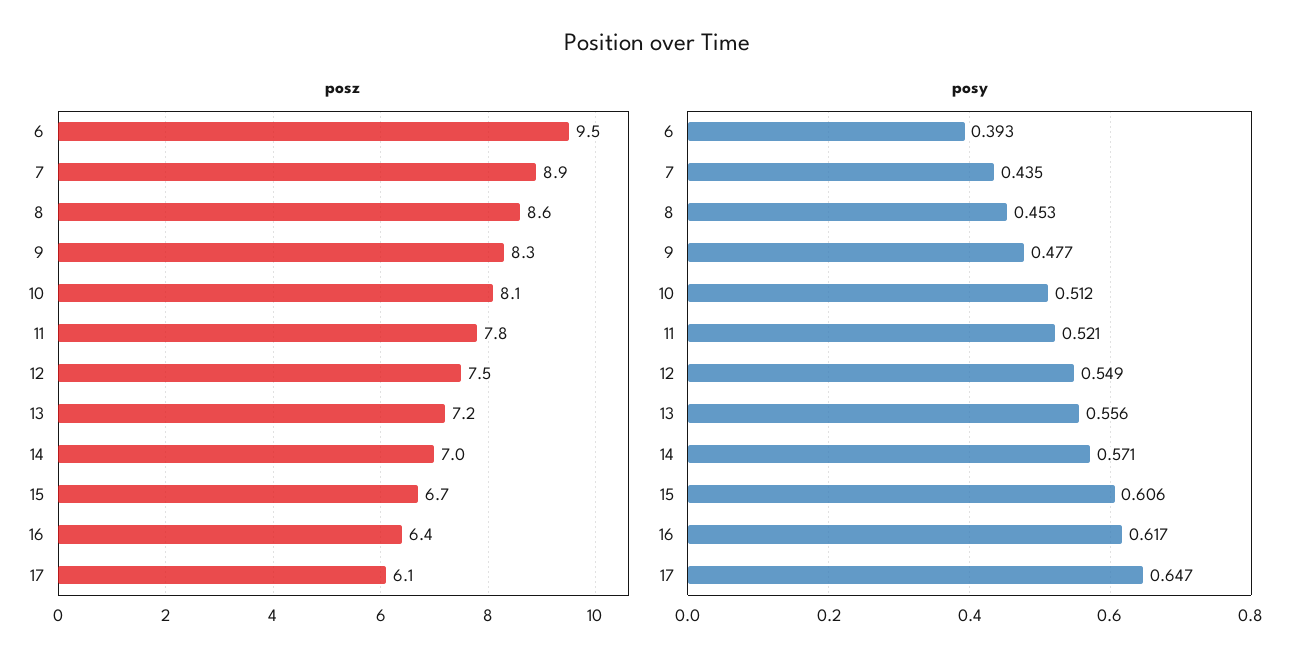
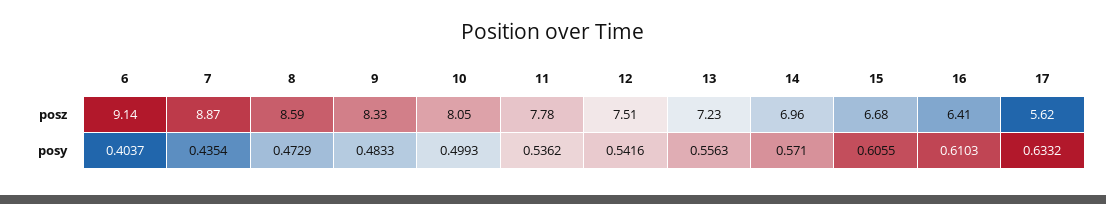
  {
    "posz": {
-     "6": 9.5,
+     "6": 9.14,
      "7": 8.87,
      "8": 8.59,
      "9": 8.33,
      "10": 8.05,
      "11": 7.78,
      "12": 7.51,
      "13": 7.23,
      "14": 6.96,
      "15": 6.68,
      "16": 6.41,
-     "17": 6.1
+     "17": 5.62
    },
    "posy": {
-     "6": 0.393,
+     "6": 0.4037,
      "7": 0.4354,
-     "8": 0.453,
+     "8": 0.4729,
-     "9": 0.477,
+     "9": 0.4833,
-     "10": 0.512,
+     "10": 0.4993,
-     "11": 0.521,
+     "11": 0.5362,
-     "12": 0.549,
+     "12": 0.5416,
      "13": 0.5563,
      "14": 0.571,
      "15": 0.6055,
-     "16": 0.617,
+     "16": 0.6103,
-     "17": 0.647
+     "17": 0.6332
    }
  }

